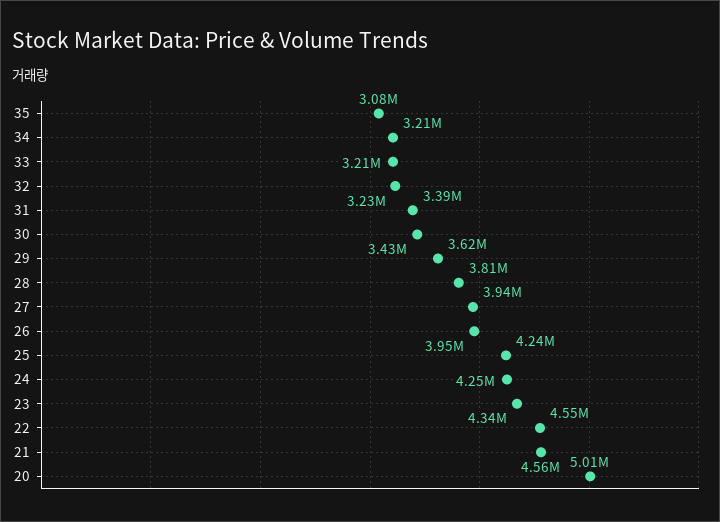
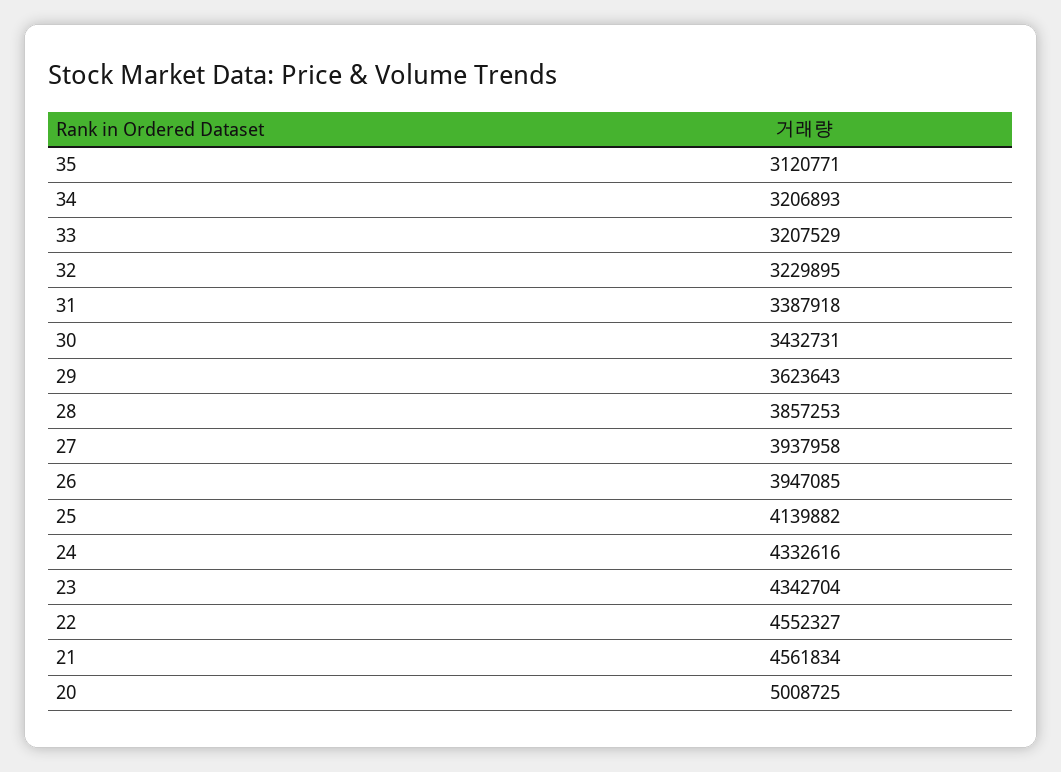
  {
-   "35": 3080000,
+   "35": 3120771,
    "34": 3206893,
    "33": 3207529,
    "32": 3229895,
    "31": 3387918,
    "30": 3432731,
    "29": 3623643,
-   "28": 3810000,
+   "28": 3857253,
    "27": 3937958,
    "26": 3947085,
-   "25": 4240000,
+   "25": 4139882,
-   "24": 4250000,
+   "24": 4332616,
    "23": 4342704,
    "22": 4552327,
    "21": 4561834,
    "20": 5008725
  }

